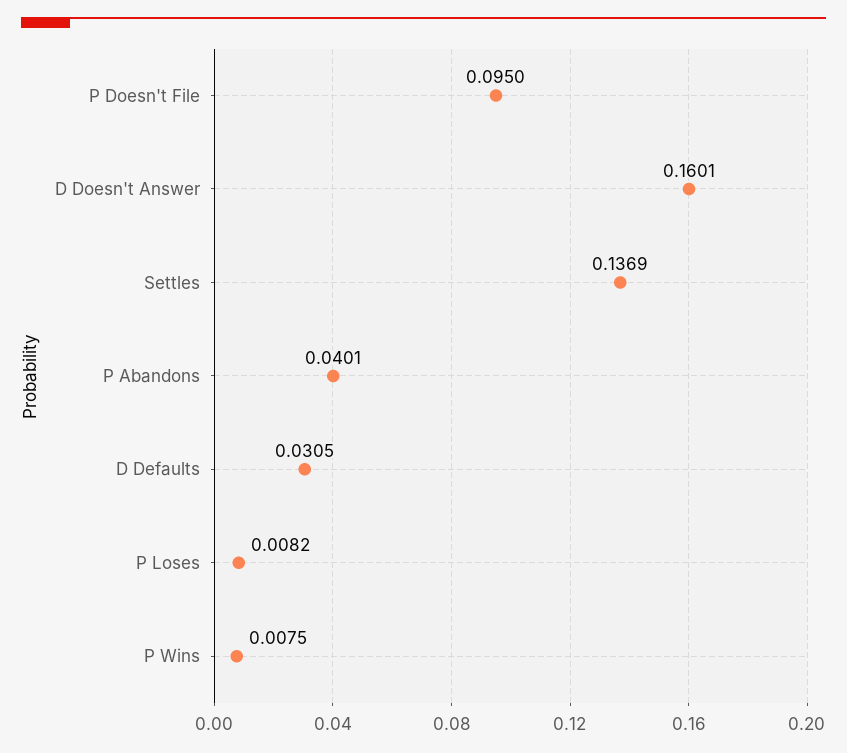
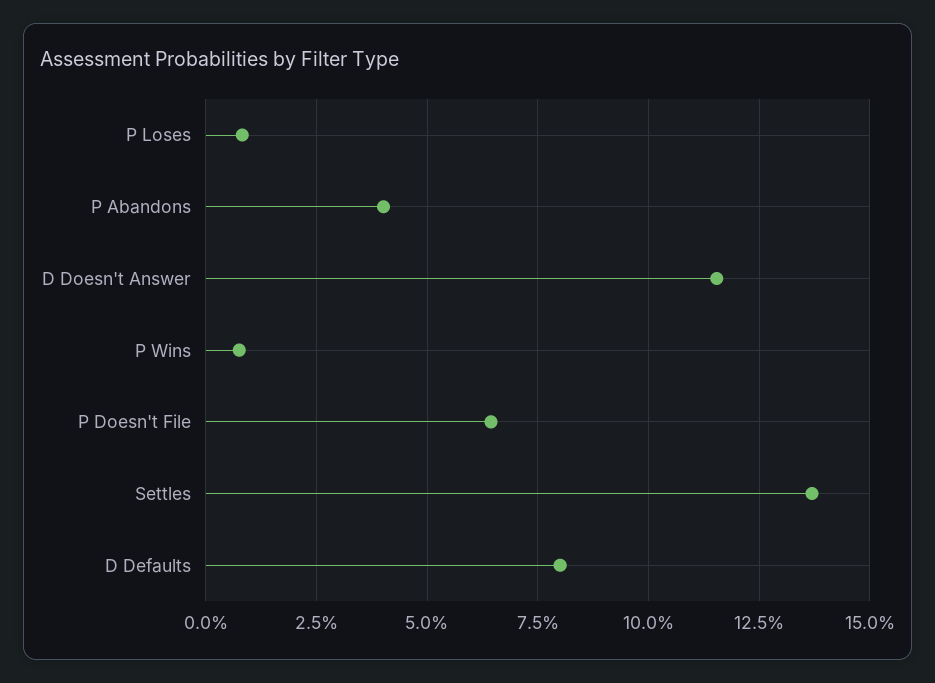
  {
-   "P Doesn't File": 0.095,
+   "P Doesn't File": 0.065,
-   "D Doesn't Answer": 0.1601,
+   "D Doesn't Answer": 0.115,
    "Settles": 0.1369,
    "P Abandons": 0.0401,
-   "D Defaults": 0.0305,
+   "D Defaults": 0.08,
    "P Loses": 0.0082,
    "P Wins": 0.0075
  }

